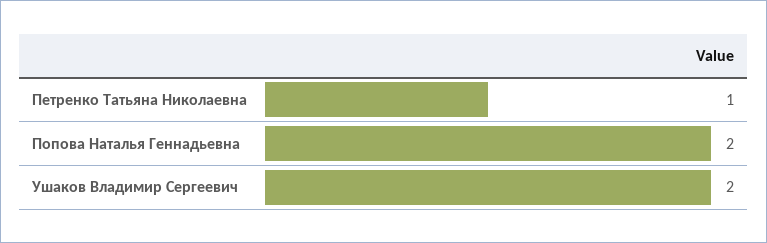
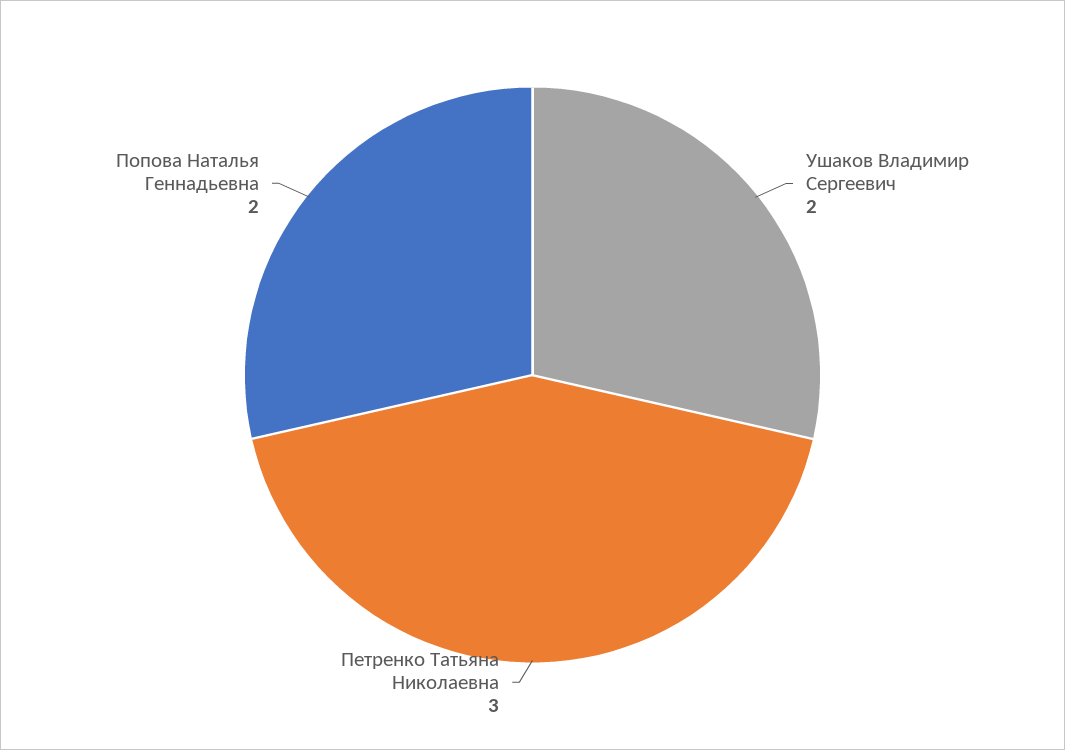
  {
-   "Петренко Татьяна Николаевна": 1,
+   "Петренко Татьяна Николаевна": 3,
    "Попова Наталья Геннадьевна": 2,
    "Ушаков Владимир Сергеевич": 2
  }

